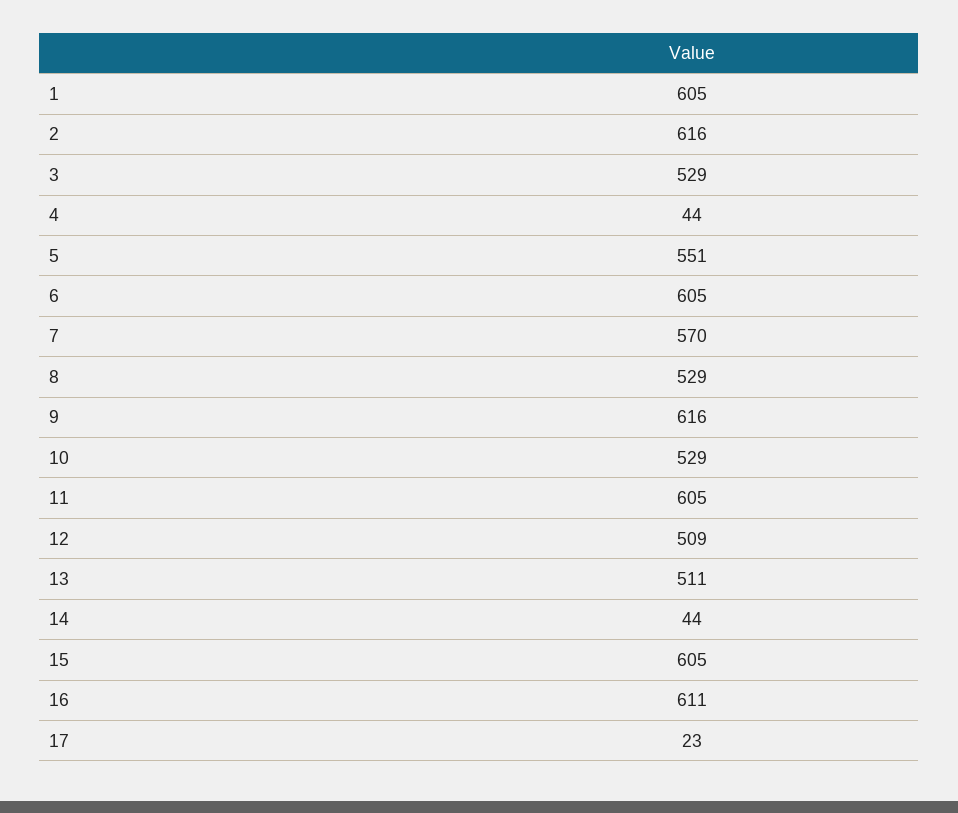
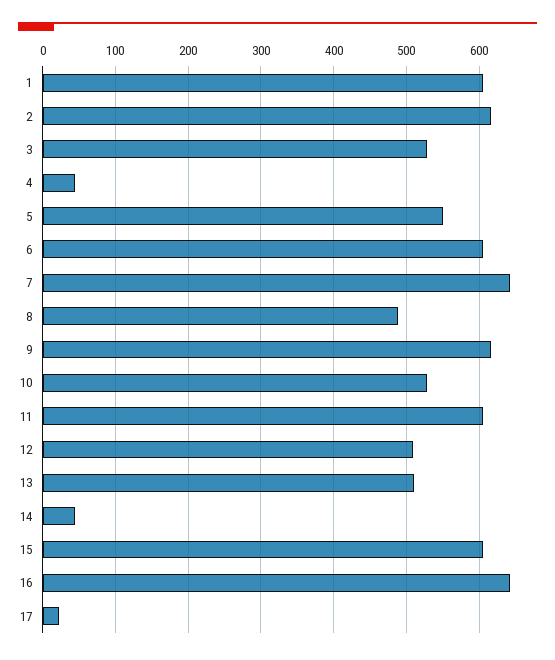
  {
    "1": 605,
    "2": 616,
    "3": 529,
    "4": 44,
    "5": 551,
    "6": 605,
-   "7": 570,
+   "7": 640,
-   "8": 529,
+   "8": 490,
    "9": 616,
    "10": 529,
    "11": 605,
    "12": 509,
    "13": 511,
    "14": 44,
    "15": 605,
-   "16": 611,
+   "16": 640,
    "17": 23
  }

